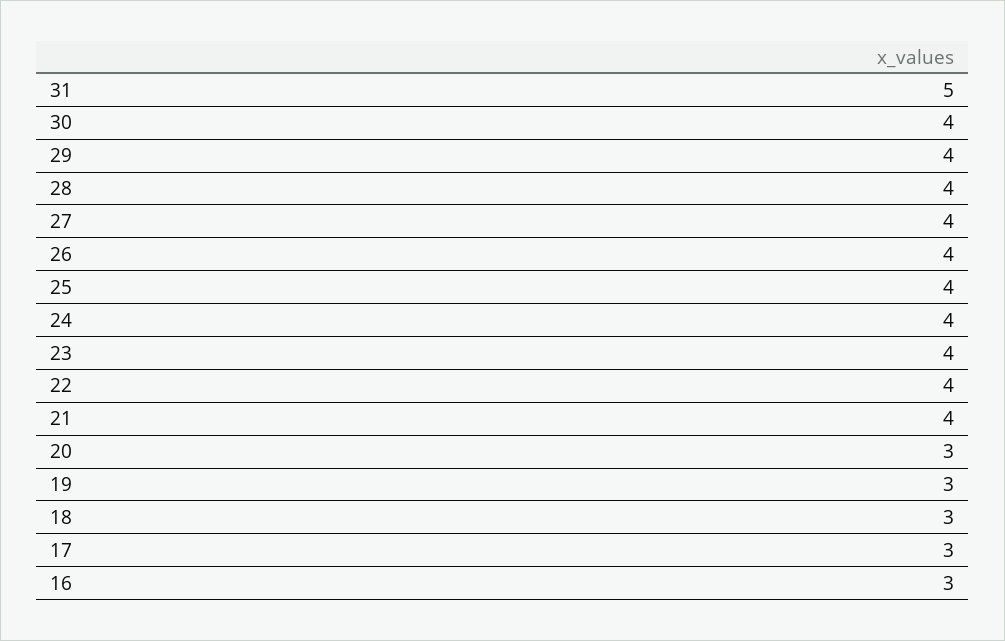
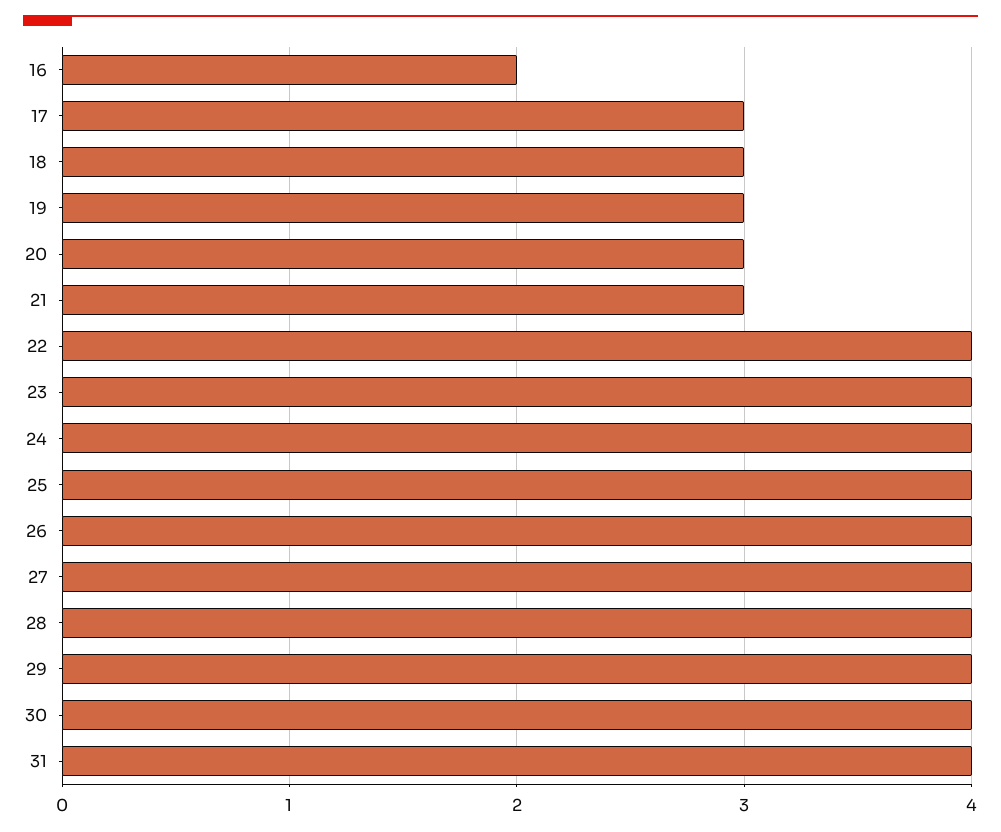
  {
-   "31": 5,
+   "31": 4,
    "30": 4,
    "29": 4,
    "28": 4,
    "27": 4,
    "26": 4,
    "25": 4,
    "24": 4,
    "23": 4,
    "22": 4,
-   "21": 4,
+   "21": 3,
    "20": 3,
    "19": 3,
    "18": 3,
    "17": 3,
-   "16": 3
+   "16": 2
  }

